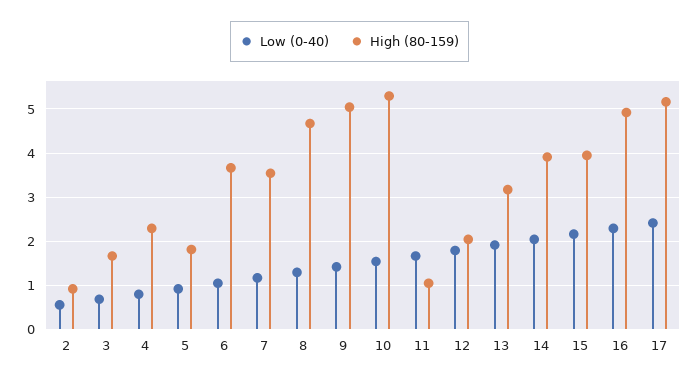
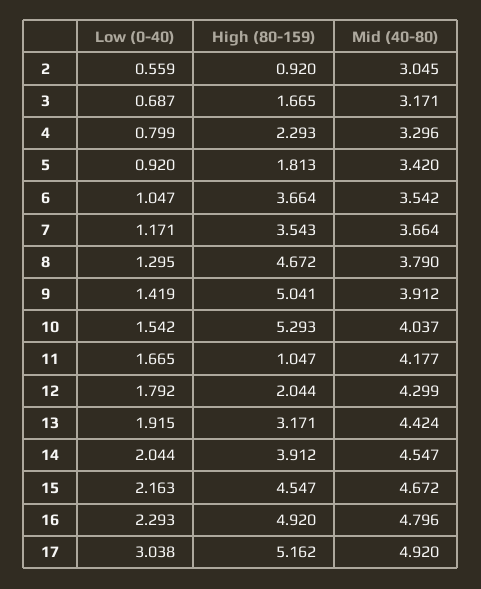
  {
    "Low (0-40)": {
      "2": 0.559,
      "3": 0.687,
      "4": 0.799,
      "5": 0.92,
      "6": 1.047,
      "7": 1.171,
      "8": 1.295,
      "9": 1.419,
      "10": 1.542,
      "11": 1.665,
      "12": 1.792,
      "13": 1.915,
      "14": 2.044,
      "15": 2.163,
      "16": 2.293,
-     "17": 2.4
+     "17": 3.038
    },
    "High (80-159)": {
      "2": 0.92,
      "3": 1.665,
      "4": 2.293,
      "5": 1.813,
      "6": 3.664,
      "7": 3.543,
      "8": 4.672,
      "9": 5.041,
      "10": 5.293,
      "11": 1.047,
      "12": 2.044,
      "13": 3.171,
      "14": 3.912,
-     "15": 4,
+     "15": 4.547,
      "16": 4.92,
      "17": 5.162
-   }
+   },
+   "Mid (40-80)": {
+     "2": 3.045,
+     "3": 3.171,
+     "4": 3.296,
+     "5": 3.42,
+     "6": 3.542,
+     "7": 3.664,
+     "8": 3.79,
+     "9": 3.912,
+     "10": 4.037,
+     "11": 4.177,
+     "12": 4.299,
+     "13": 4.424,
+     "14": 4.547,
+     "15": 4.672,
+     "16": 4.796,
+     "17": 4.92
+   }
  }

